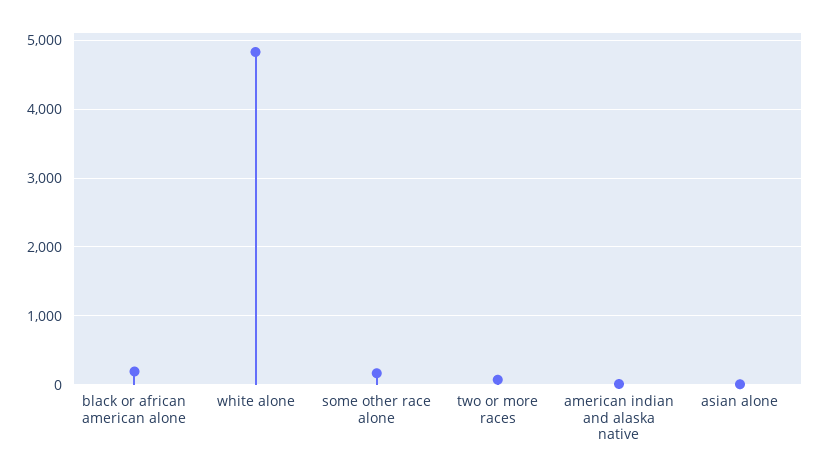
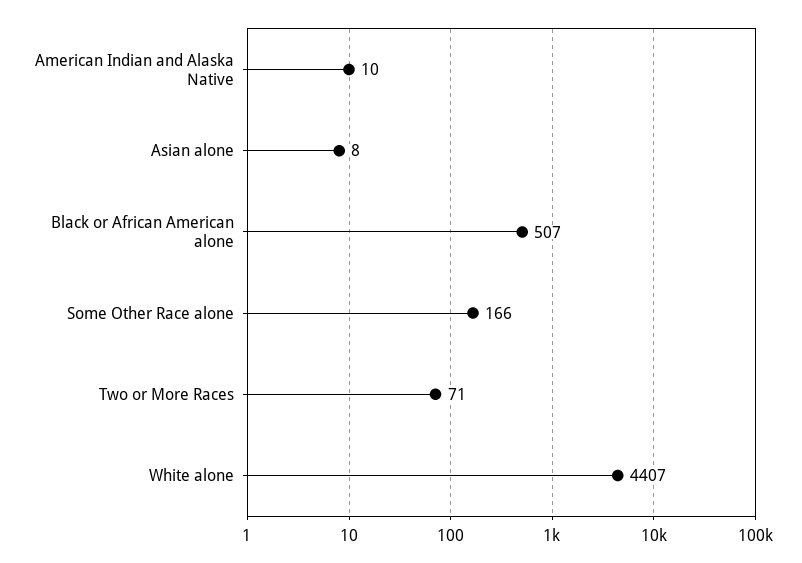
  {
-   "black or african american alone": 200,
+   "black or african american alone": 507,
-   "white alone": 4800,
+   "white alone": 4407,
    "some other race alone": 166,
    "two or more races": 71,
    "american indian and alaska native": 10,
    "asian alone": 8
  }

